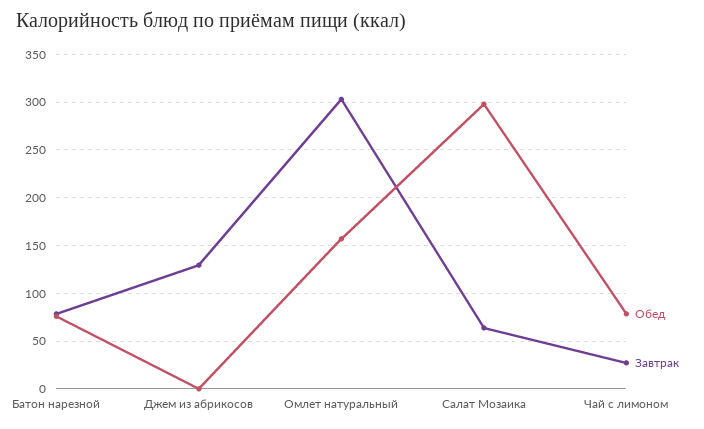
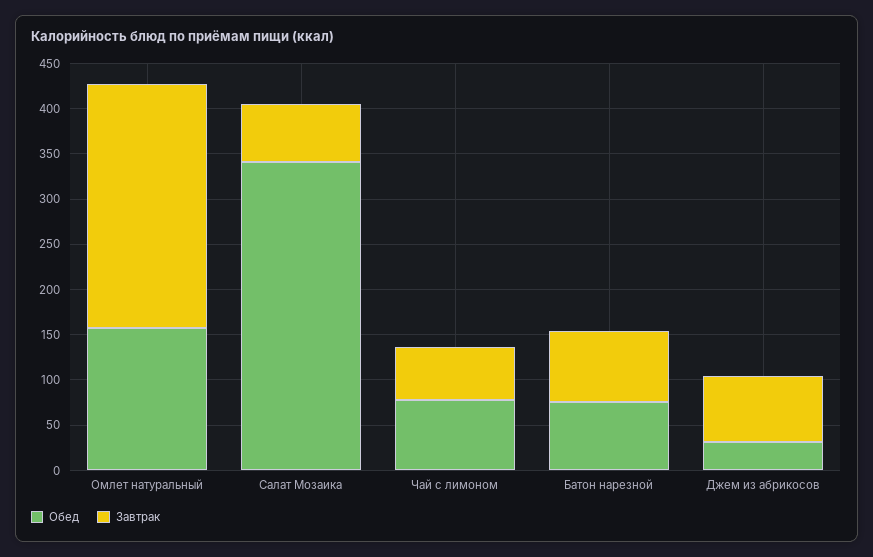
  {
    "Обед": {
      "Батон нарезной": 80,
-     "Джем из абрикосов": 0,
+     "Джем из абрикосов": 30,
      "Омлет натуральный": 160,
-     "Салат Мозаика": 300,
+     "Салат Мозаика": 340,
      "Чай с лимоном": 80
    },
    "Завтрак": {
      "Батон нарезной": 80,
-     "Джем из абрикосов": 130,
+     "Джем из абрикосов": 70,
-     "Омлет натуральный": 300,
+     "Омлет натуральный": 270,
      "Салат Мозаика": 60,
-     "Чай с лимоном": 30
+     "Чай с лимоном": 60
    }
  }

